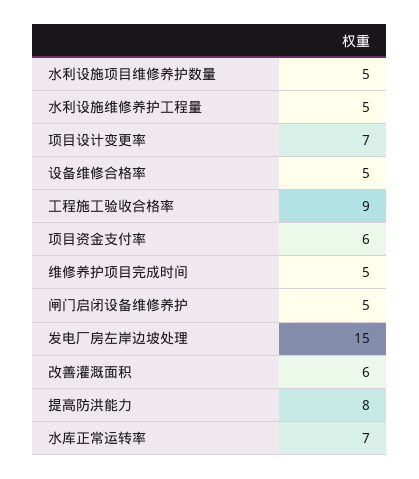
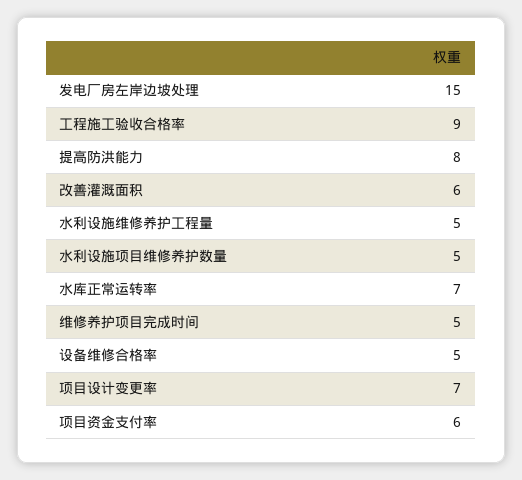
  {
    "水利设施项目维修养护数量": 5,
    "水利设施维修养护工程量": 5,
    "项目设计变更率": 7,
    "设备维修合格率": 5,
    "工程施工验收合格率": 9,
    "项目资金支付率": 6,
    "维修养护项目完成时间": 5,
-   "闸门启闭设备维修养护": 5,
    "发电厂房左岸边坡处理": 15,
    "改善灌溉面积": 6,
    "提高防洪能力": 8,
    "水库正常运转率": 7
  }

